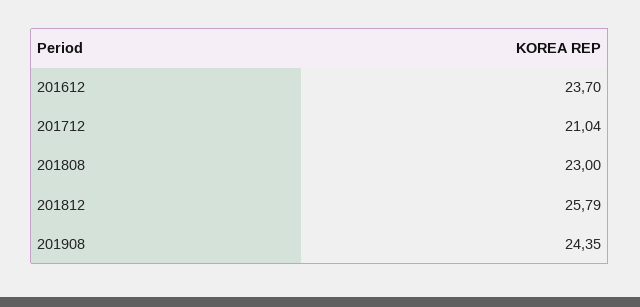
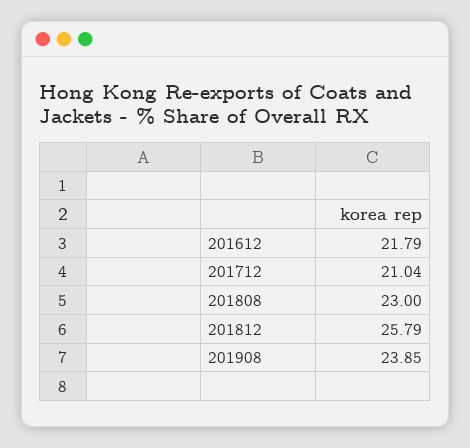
  {
-   "201612": 23.7,
+   "201612": 21.79,
    "201712": 21.04,
    "201808": 23,
    "201812": 25.79,
-   "201908": 24.35
+   "201908": 23.85
  }

